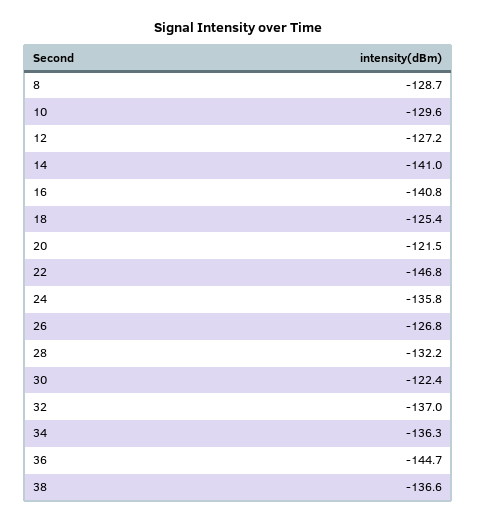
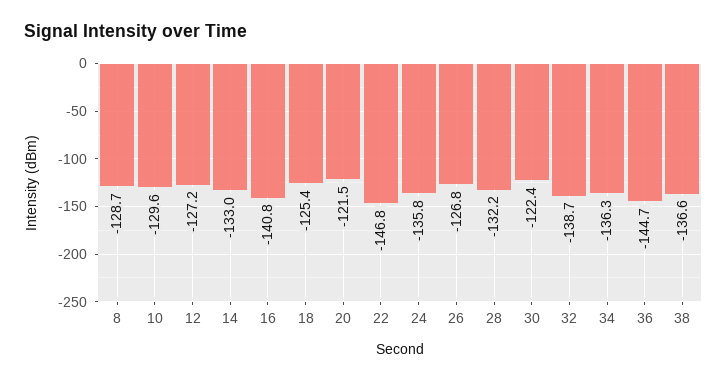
  {
    "8": -128.7,
    "10": -129.6,
    "12": -127.2,
-   "14": -141,
+   "14": -133,
    "16": -140.8,
    "18": -125.4,
    "20": -121.5,
    "22": -146.8,
    "24": -135.8,
    "26": -126.8,
    "28": -132.2,
    "30": -122.4,
-   "32": -137,
+   "32": -138.7,
    "34": -136.3,
    "36": -144.7,
    "38": -136.6
  }

